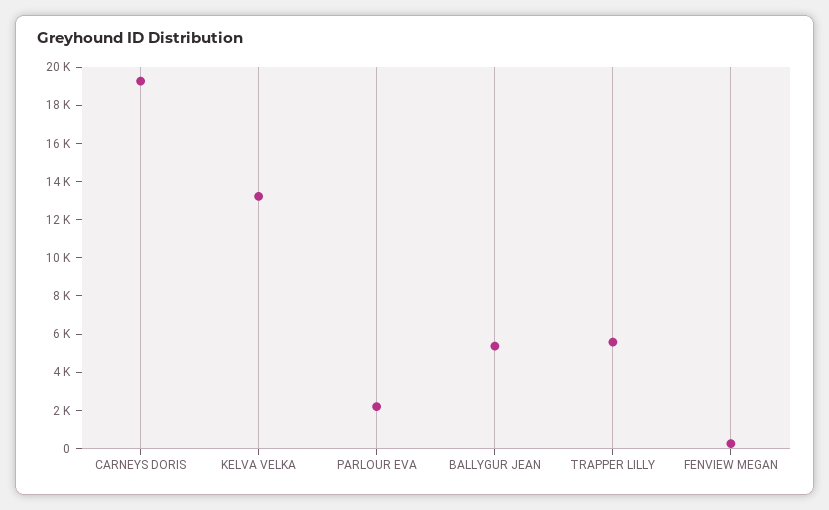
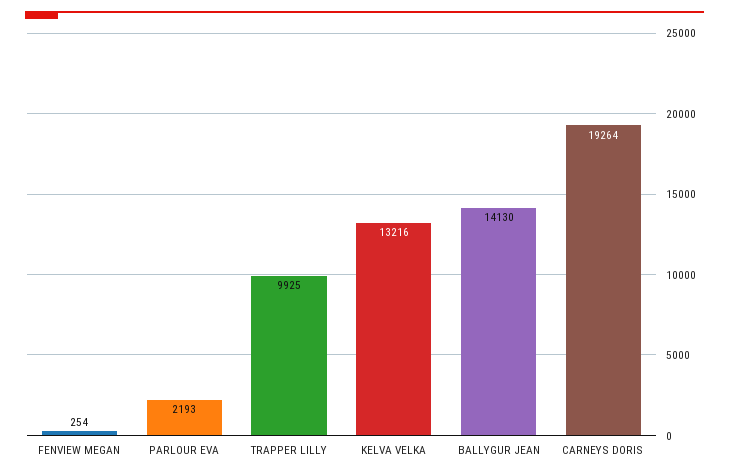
  {
    "CARNEYS DORIS": 19264,
    "KELVA VELKA": 13216,
    "PARLOUR EVA": 2193,
-   "BALLYGUR JEAN": 5500,
+   "BALLYGUR JEAN": 14130,
-   "TRAPPER LILLY": 5500,
+   "TRAPPER LILLY": 9925,
    "FENVIEW MEGAN": 254
  }

